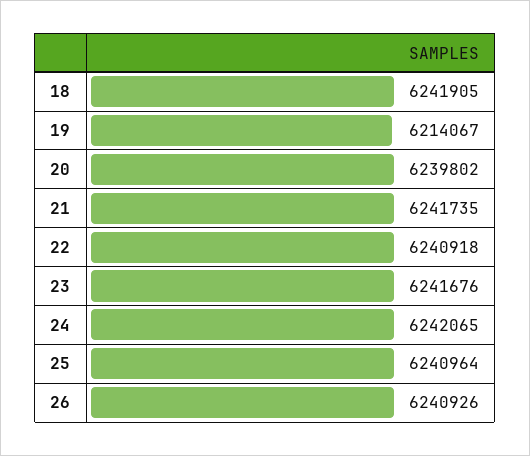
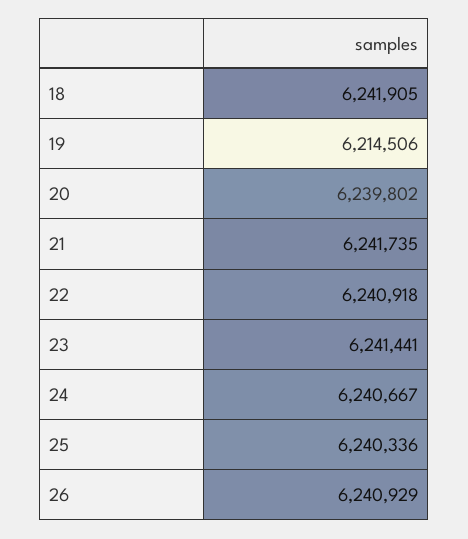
  {
    "18": 6241905,
-   "19": 6214067,
+   "19": 6214506,
    "20": 6239802,
    "21": 6241735,
    "22": 6240918,
-   "23": 6241676,
+   "23": 6241441,
-   "24": 6242065,
+   "24": 6240667,
-   "25": 6240964,
+   "25": 6240336,
-   "26": 6240926
+   "26": 6240929
  }

